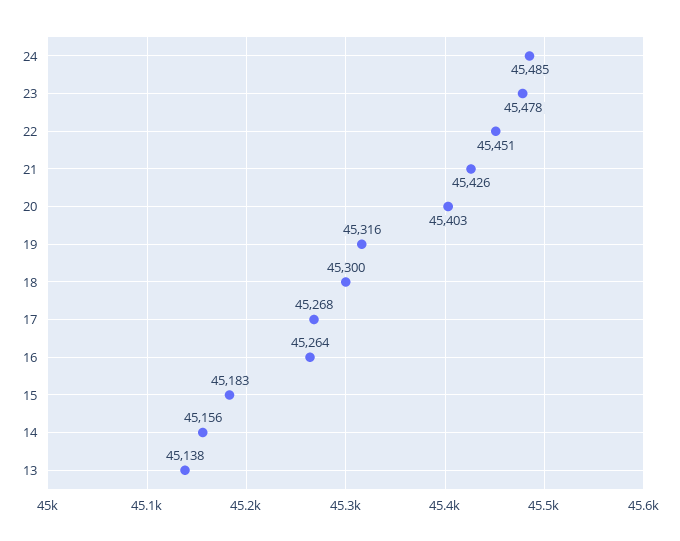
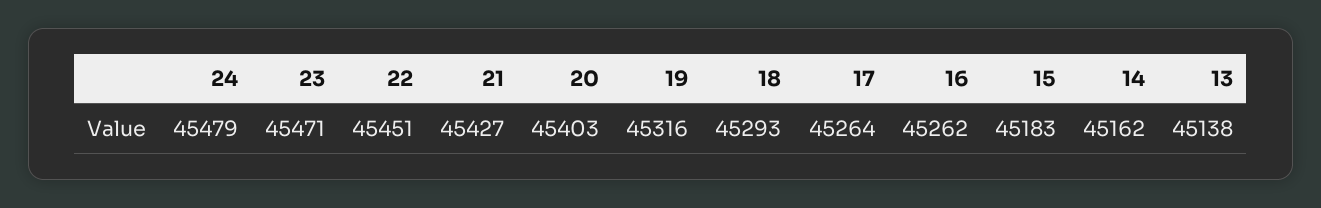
  {
-   "24": 45485,
+   "24": 45479,
-   "23": 45478,
+   "23": 45471,
    "22": 45451,
-   "21": 45426,
+   "21": 45427,
    "20": 45403,
    "19": 45316,
-   "18": 45300,
+   "18": 45293,
-   "17": 45268,
+   "17": 45264,
-   "16": 45264,
+   "16": 45262,
    "15": 45183,
-   "14": 45156,
+   "14": 45162,
    "13": 45138
  }

